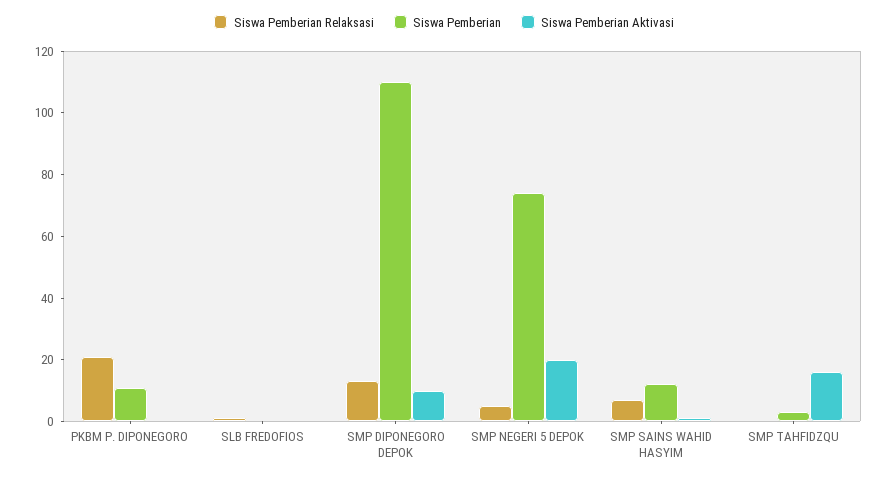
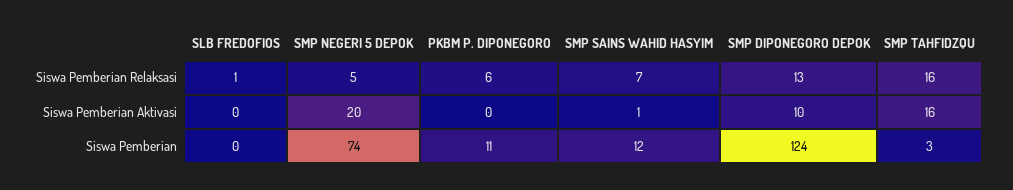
  {
    "Siswa Pemberian Relaksasi": {
-     "PKBM P. DIPONEGORO": 20,
+     "PKBM P. DIPONEGORO": 6,
      "SLB FREDOFIOS": 1,
      "SMP DIPONEGORO DEPOK": 13,
      "SMP NEGERI 5 DEPOK": 5,
      "SMP SAINS WAHID HASYIM": 7,
-     "SMP TAHFIDZQU": 0
+     "SMP TAHFIDZQU": 16
    },
    "Siswa Pemberian": {
      "PKBM P. DIPONEGORO": 11,
      "SLB FREDOFIOS": 0,
-     "SMP DIPONEGORO DEPOK": 110,
+     "SMP DIPONEGORO DEPOK": 124,
      "SMP NEGERI 5 DEPOK": 74,
      "SMP SAINS WAHID HASYIM": 12,
      "SMP TAHFIDZQU": 3
    },
    "Siswa Pemberian Aktivasi": {
      "PKBM P. DIPONEGORO": 0,
      "SLB FREDOFIOS": 0,
      "SMP DIPONEGORO DEPOK": 10,
      "SMP NEGERI 5 DEPOK": 20,
      "SMP SAINS WAHID HASYIM": 1,
      "SMP TAHFIDZQU": 16
    }
  }

